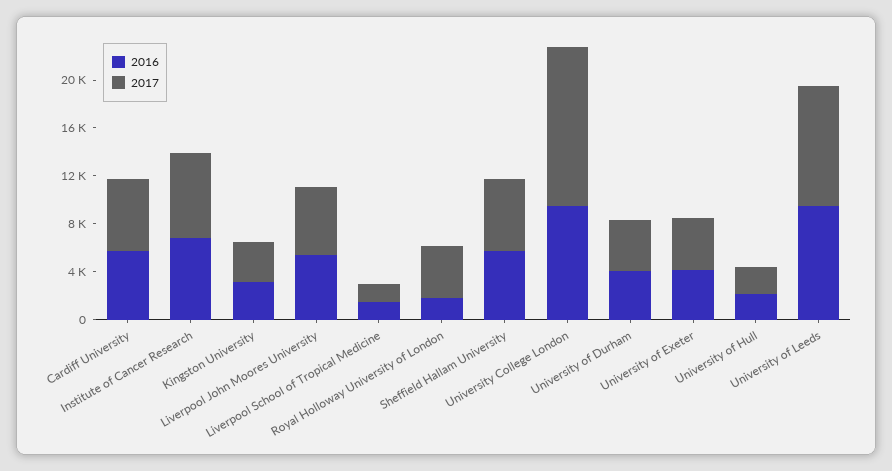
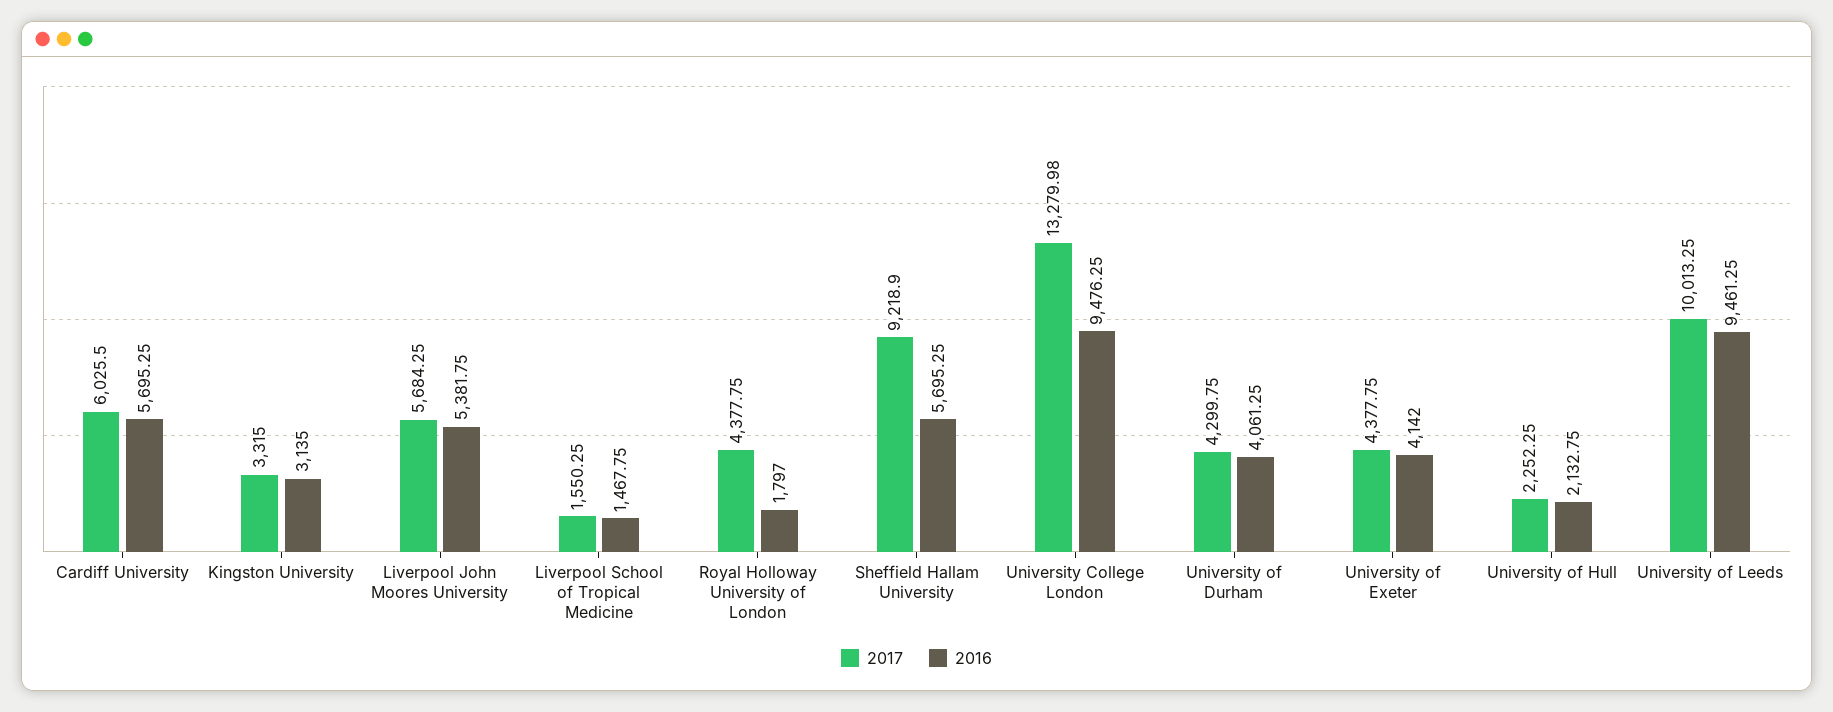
  {
    "2016": {
      "Cardiff University": 5695.25,
-     "Institute of Cancer Research": 7000,
      "Kingston University": 3135,
      "Liverpool John Moores University": 5381.75,
      "Liverpool School of Tropical Medicine": 1467.75,
      "Royal Holloway University of London": 1797,
      "Sheffield Hallam University": 5695.25,
      "University College London": 9476.25,
      "University of Durham": 4061.25,
      "University of Exeter": 4142,
      "University of Hull": 2132.75,
      "University of Leeds": 9461.25
    },
    "2017": {
      "Cardiff University": 6025.5,
-     "Institute of Cancer Research": 7000,
      "Kingston University": 3315,
      "Liverpool John Moores University": 5684.25,
      "Liverpool School of Tropical Medicine": 1550.25,
      "Royal Holloway University of London": 4377.75,
-     "Sheffield Hallam University": 6000,
+     "Sheffield Hallam University": 9218.9,
      "University College London": 13279.98,
      "University of Durham": 4299.75,
      "University of Exeter": 4377.75,
      "University of Hull": 2252.25,
      "University of Leeds": 10013.25
    }
  }

